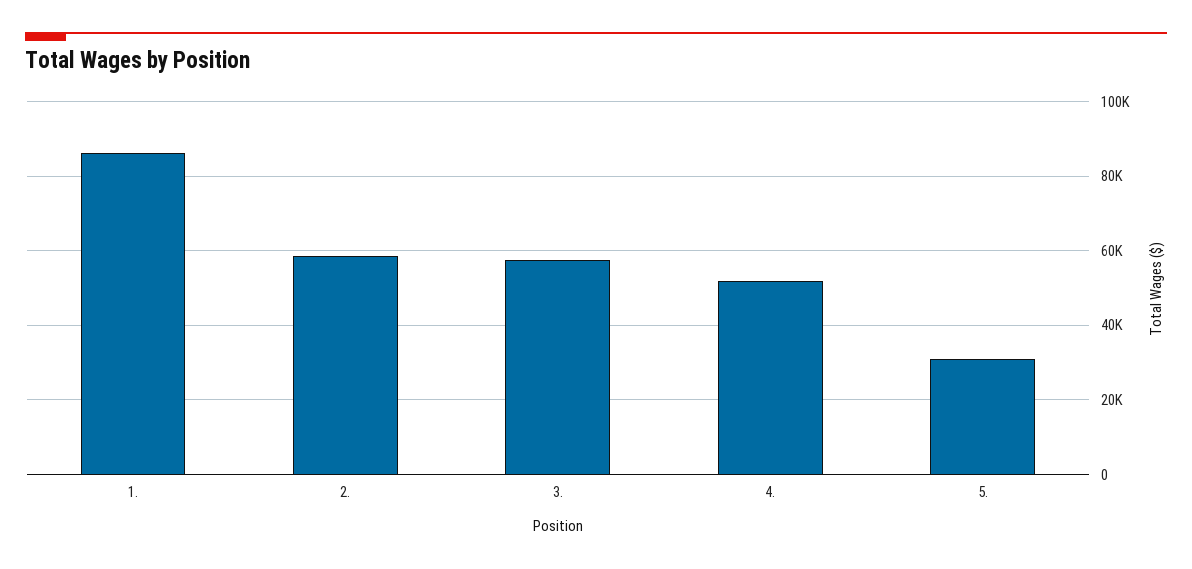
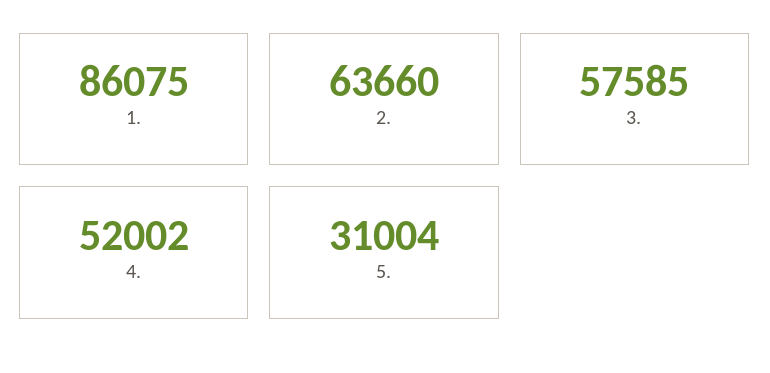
  {
    "1.": 86075,
-   "2.": 58000,
+   "2.": 63660,
    "3.": 57585,
    "4.": 52002,
    "5.": 31004
  }

